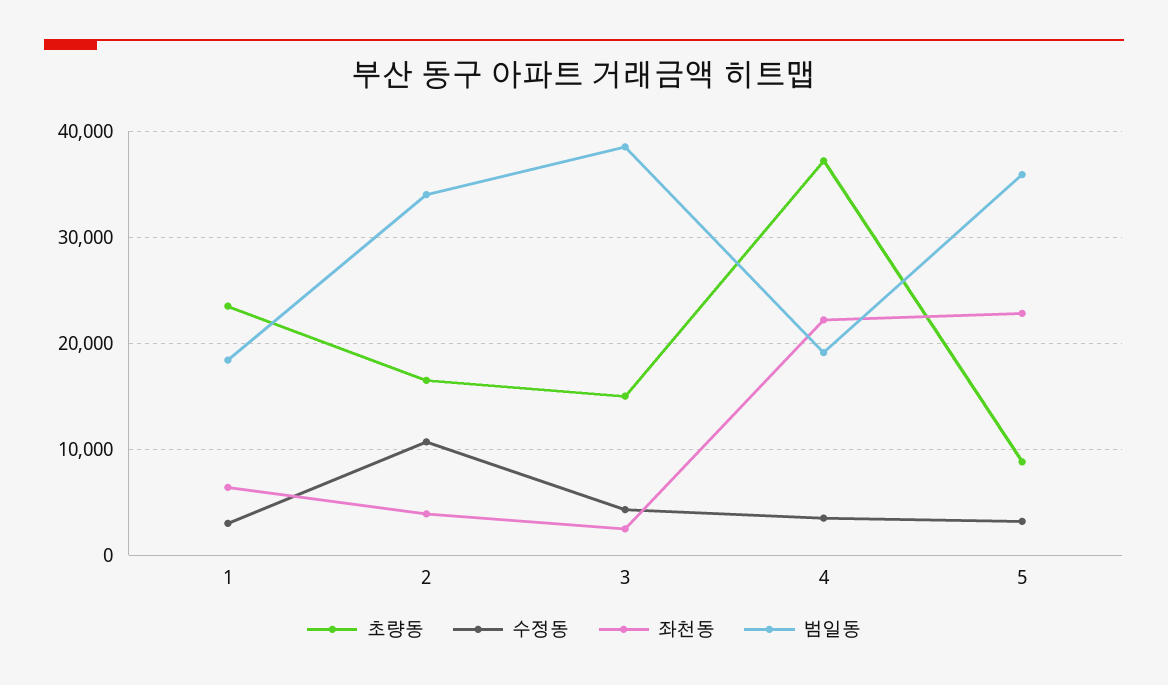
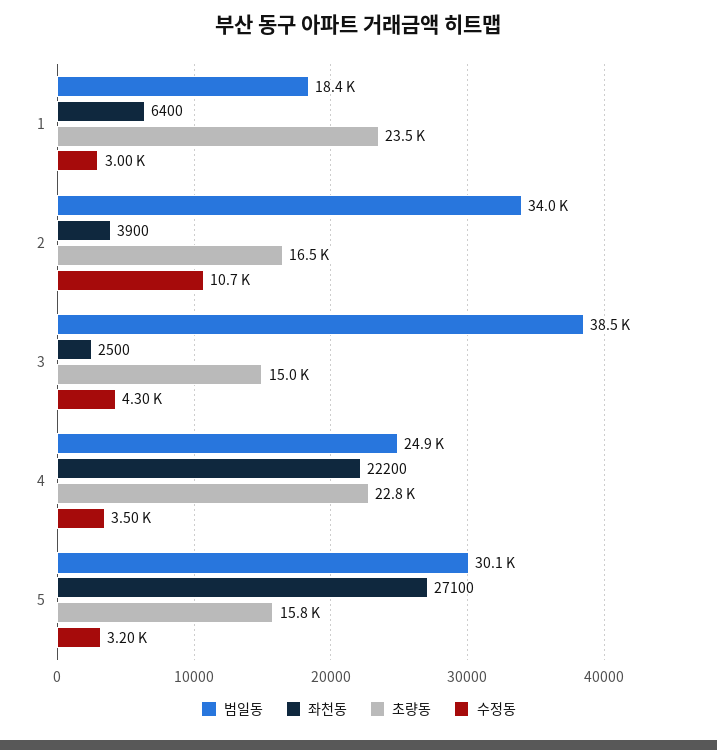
  {
    "초량동": {
      "1": 23500,
      "2": 16500,
      "3": 15000,
-     "4": 37000,
+     "4": 22800,
-     "5": 9000
+     "5": 15800
    },
    "수정동": {
      "1": 3000,
      "2": 10700,
      "3": 4300,
      "4": 3500,
      "5": 3200
    },
    "좌천동": {
      "1": 6400,
      "2": 3900,
      "3": 2500,
      "4": 22200,
-     "5": 23000
+     "5": 27100
    },
    "범일동": {
      "1": 18400,
      "2": 34000,
      "3": 38500,
-     "4": 19000,
+     "4": 24900,
-     "5": 36000
+     "5": 30100
    }
  }

